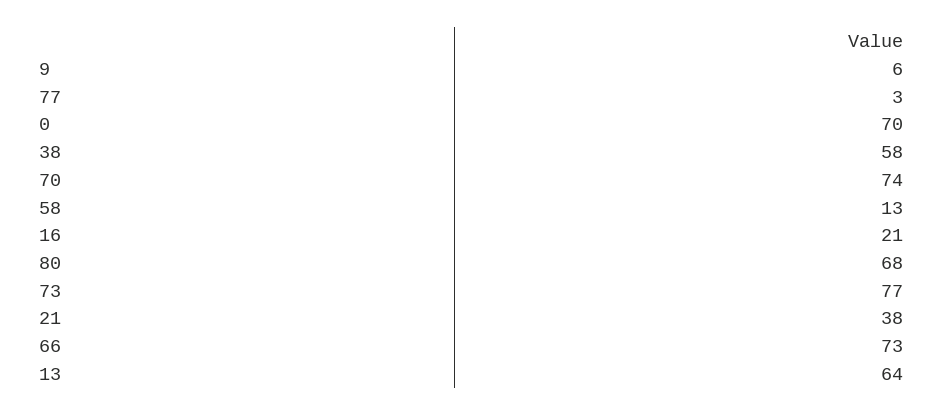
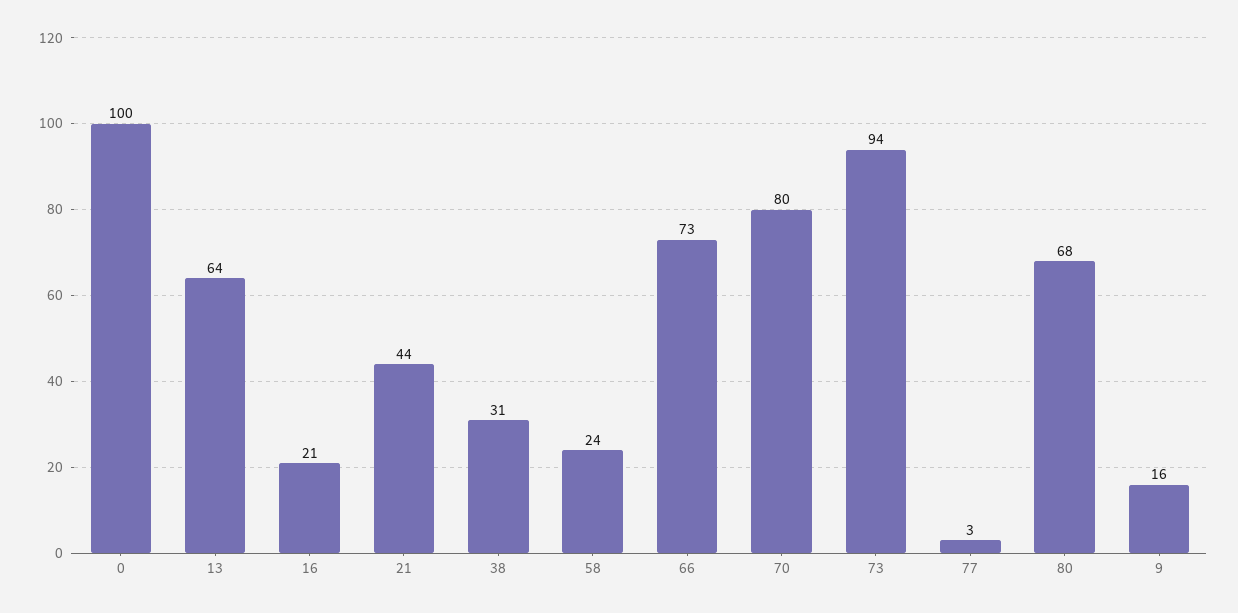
  {
-   "9": 6,
+   "9": 16,
    "77": 3,
-   "0": 70,
+   "0": 100,
-   "38": 58,
+   "38": 31,
-   "70": 74,
+   "70": 80,
-   "58": 13,
+   "58": 24,
    "16": 21,
    "80": 68,
-   "73": 77,
+   "73": 94,
-   "21": 38,
+   "21": 44,
    "66": 73,
    "13": 64
  }

